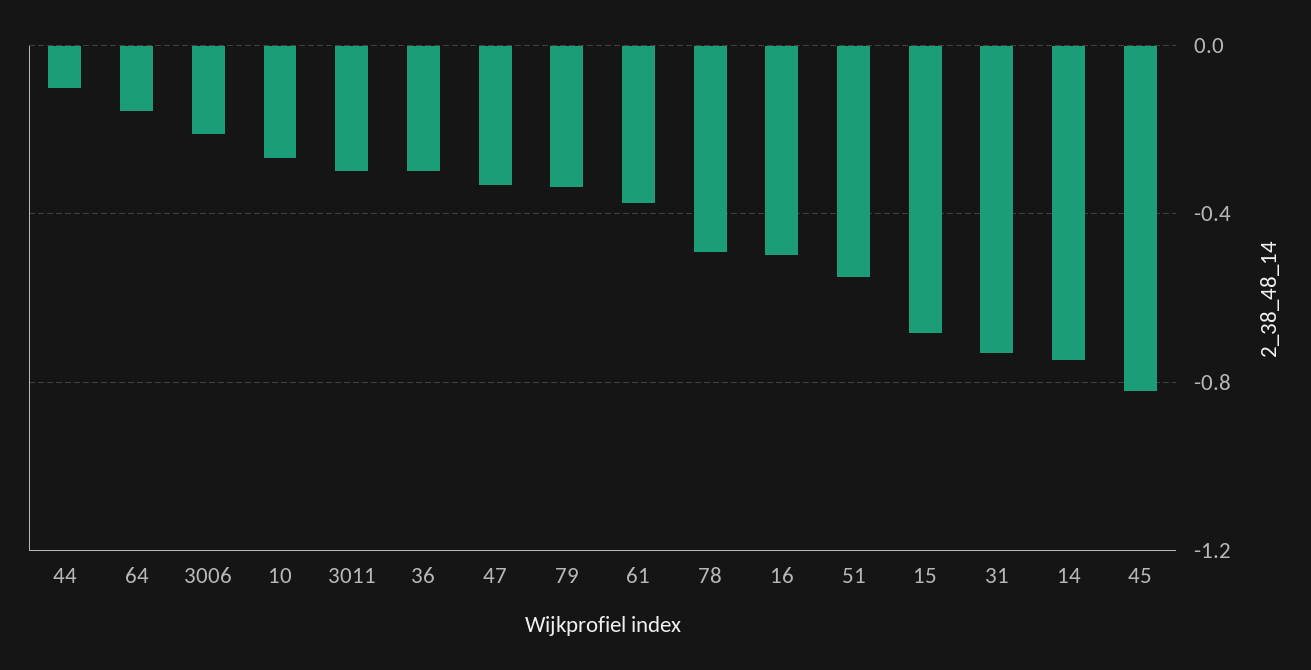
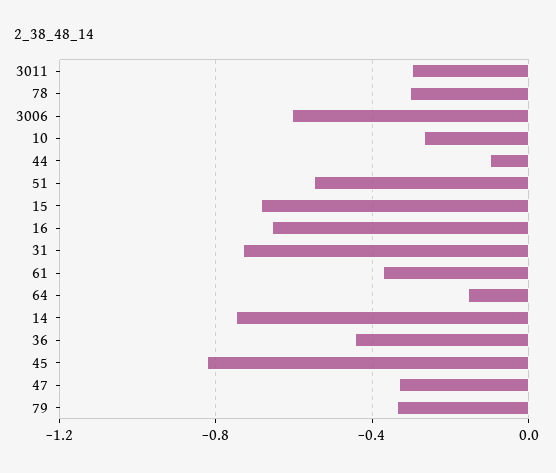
  {
    "44": -0.1,
    "64": -0.15,
-   "3006": -0.2,
+   "3006": -0.6,
    "10": -0.25,
    "3011": -0.3,
-   "36": -0.3,
+   "36": -0.45,
    "47": -0.35,
    "79": -0.35,
    "61": -0.35,
-   "78": -0.5,
+   "78": -0.3,
-   "16": -0.5,
+   "16": -0.65,
    "51": -0.55,
    "15": -0.7,
    "31": -0.75,
    "14": -0.75,
    "45": -0.8
  }

